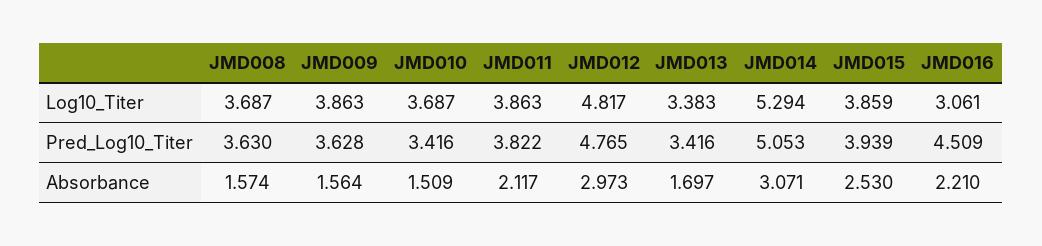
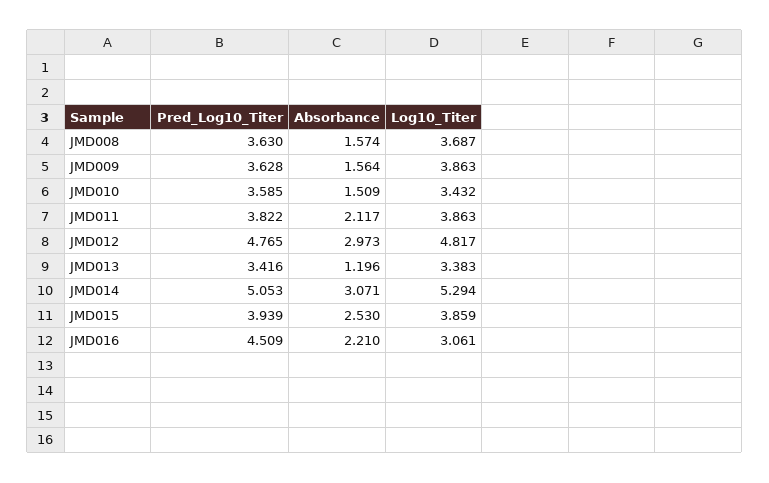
  {
    "JMD008": {
      "Log10_Titer": 3.687,
      "Pred_Log10_Titer": 3.63,
      "Absorbance": 1.574
    },
    "JMD009": {
      "Log10_Titer": 3.863,
      "Pred_Log10_Titer": 3.628,
      "Absorbance": 1.564
    },
    "JMD010": {
-     "Log10_Titer": 3.687,
+     "Log10_Titer": 3.432,
-     "Pred_Log10_Titer": 3.416,
+     "Pred_Log10_Titer": 3.585,
      "Absorbance": 1.509
    },
    "JMD011": {
      "Log10_Titer": 3.863,
      "Pred_Log10_Titer": 3.822,
      "Absorbance": 2.117
    },
    "JMD012": {
      "Log10_Titer": 4.817,
      "Pred_Log10_Titer": 4.765,
      "Absorbance": 2.973
    },
    "JMD013": {
      "Log10_Titer": 3.383,
      "Pred_Log10_Titer": 3.416,
-     "Absorbance": 1.697
+     "Absorbance": 1.196
    },
    "JMD014": {
      "Log10_Titer": 5.294,
      "Pred_Log10_Titer": 5.053,
      "Absorbance": 3.071
    },
    "JMD015": {
      "Log10_Titer": 3.859,
      "Pred_Log10_Titer": 3.939,
      "Absorbance": 2.53
    },
    "JMD016": {
      "Log10_Titer": 3.061,
      "Pred_Log10_Titer": 4.509,
      "Absorbance": 2.21
    }
  }

